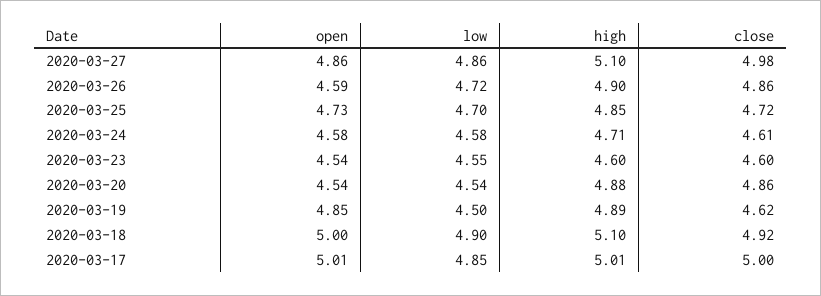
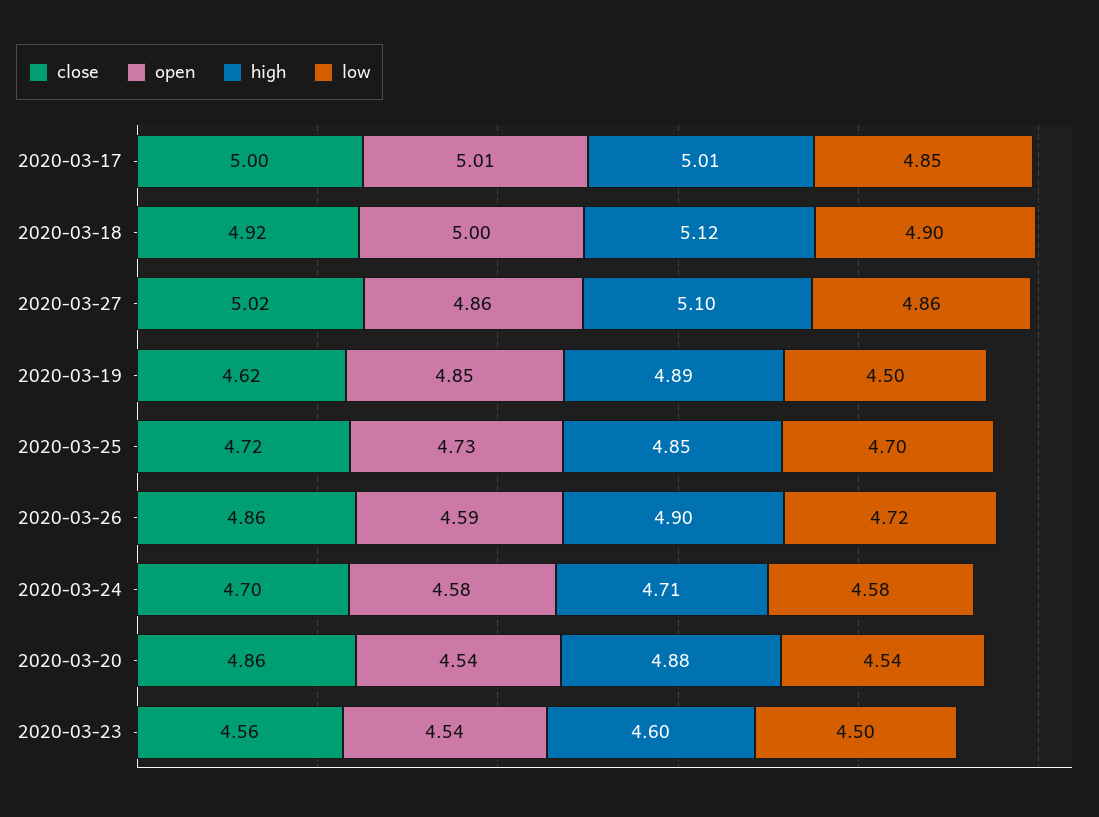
  {
    "open": {
      "2020-03-27": 4.86,
      "2020-03-26": 4.59,
      "2020-03-25": 4.73,
      "2020-03-24": 4.58,
      "2020-03-23": 4.54,
      "2020-03-20": 4.54,
      "2020-03-19": 4.85,
      "2020-03-18": 5,
      "2020-03-17": 5.01
    },
    "low": {
      "2020-03-27": 4.86,
      "2020-03-26": 4.72,
      "2020-03-25": 4.7,
      "2020-03-24": 4.58,
-     "2020-03-23": 4.55,
+     "2020-03-23": 4.5,
      "2020-03-20": 4.54,
      "2020-03-19": 4.5,
      "2020-03-18": 4.9,
      "2020-03-17": 4.85
    },
    "high": {
      "2020-03-27": 5.1,
      "2020-03-26": 4.9,
      "2020-03-25": 4.85,
      "2020-03-24": 4.71,
      "2020-03-23": 4.6,
      "2020-03-20": 4.88,
      "2020-03-19": 4.89,
-     "2020-03-18": 5.1,
+     "2020-03-18": 5.12,
      "2020-03-17": 5.01
    },
    "close": {
-     "2020-03-27": 4.98,
+     "2020-03-27": 5.02,
      "2020-03-26": 4.86,
      "2020-03-25": 4.72,
-     "2020-03-24": 4.61,
+     "2020-03-24": 4.7,
-     "2020-03-23": 4.6,
+     "2020-03-23": 4.56,
      "2020-03-20": 4.86,
      "2020-03-19": 4.62,
      "2020-03-18": 4.92,
      "2020-03-17": 5
    }
  }

